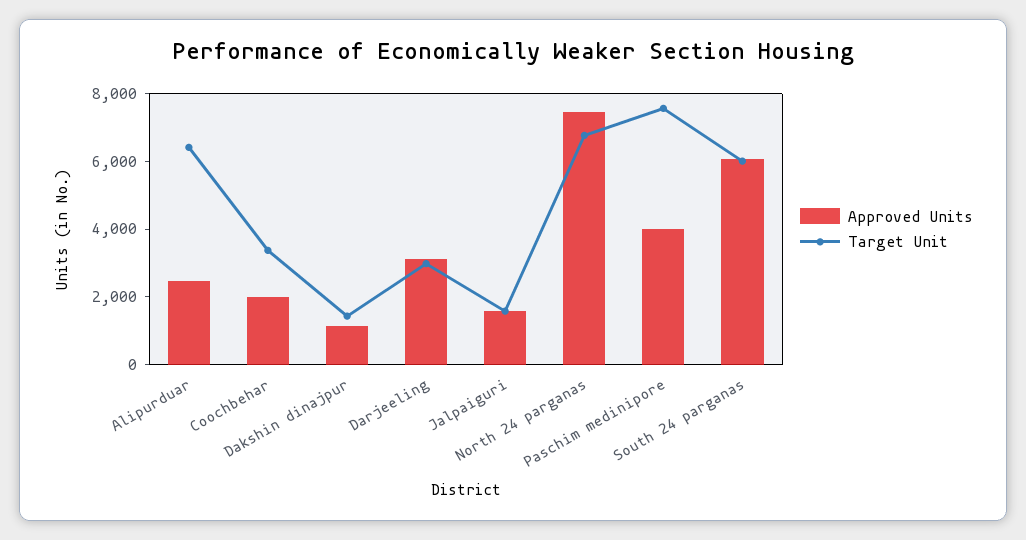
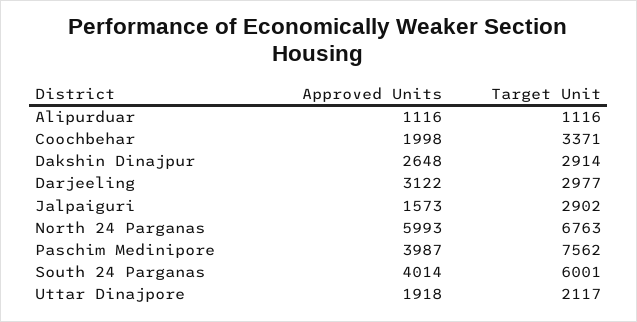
  {
    "Approved Units": {
-     "Alipurduar": 2500,
+     "Alipurduar": 1116,
      "Coochbehar": 1998,
-     "Dakshin dinajpur": 1000,
+     "Dakshin dinajpur": 2648,
      "Darjeeling": 3122,
      "Jalpaiguri": 1573,
-     "North 24 parganas": 7500,
+     "North 24 parganas": 5993,
      "Paschim medinipore": 3987,
-     "South 24 parganas": 6000
+     "South 24 parganas": 4014,
+     "Uttar Dinajpore": 1918
    },
    "Target Unit": {
-     "Alipurduar": 6500,
+     "Alipurduar": 1116,
      "Coochbehar": 3371,
-     "Dakshin dinajpur": 1500,
+     "Dakshin dinajpur": 2914,
      "Darjeeling": 2977,
-     "Jalpaiguri": 1500,
+     "Jalpaiguri": 2902,
      "North 24 parganas": 6763,
      "Paschim medinipore": 7562,
-     "South 24 parganas": 6001
+     "South 24 parganas": 6001,
+     "Uttar Dinajpore": 2117
    }
  }

